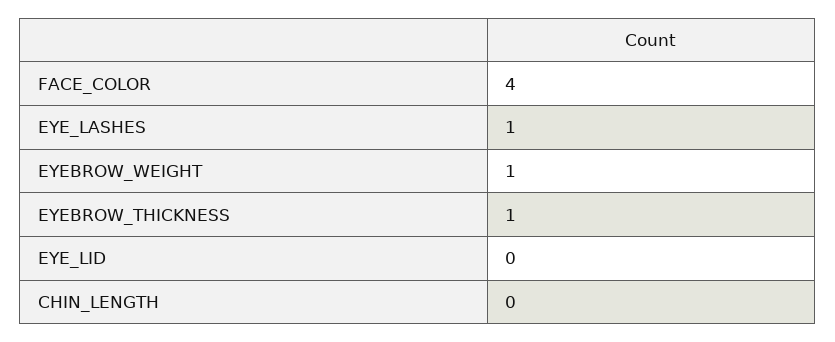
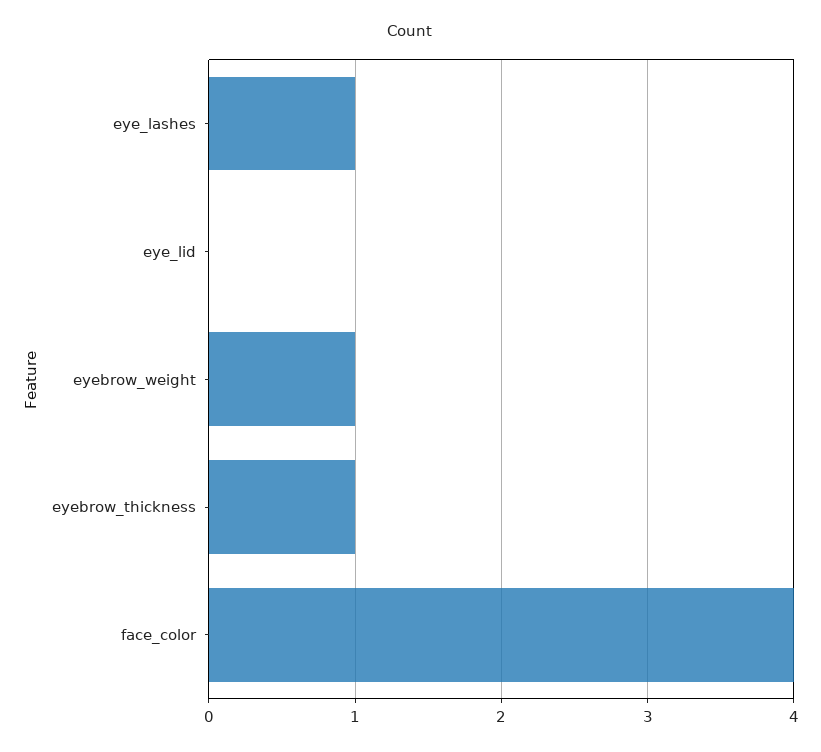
  {
    "FACE_COLOR": 4,
    "EYE_LASHES": 1,
    "EYEBROW_WEIGHT": 1,
    "EYEBROW_THICKNESS": 1,
-   "EYE_LID": 0,
+   "EYE_LID": 0
-   "CHIN_LENGTH": 0
  }

